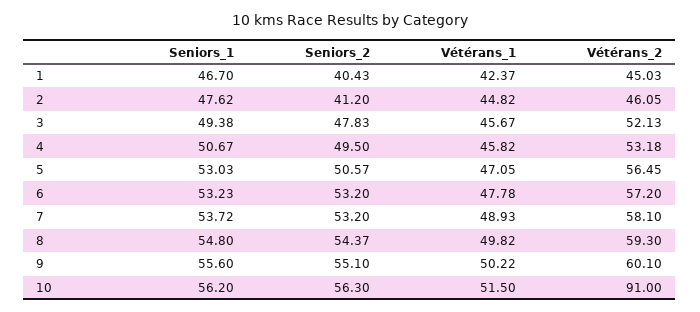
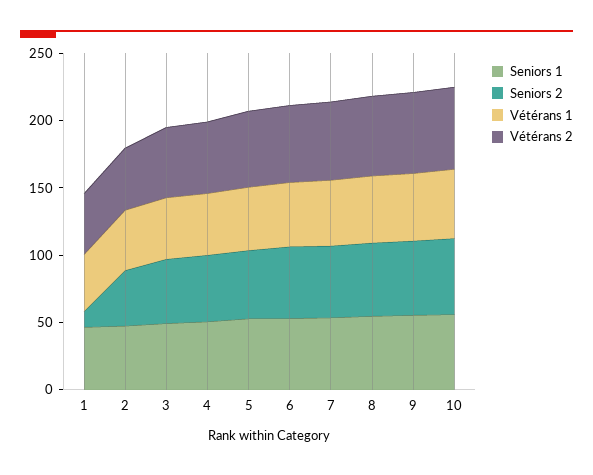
  {
    "Seniors_1": {
      "1": 46.7,
      "2": 47.62,
      "3": 49.38,
      "4": 50.67,
      "5": 53.03,
      "6": 53.23,
      "7": 53.72,
      "8": 54.8,
      "9": 55.6,
      "10": 56.2
    },
    "Seniors_2": {
-     "1": 40.43,
+     "1": 10,
      "2": 41.2,
      "3": 47.83,
      "4": 49.5,
      "5": 50.57,
      "6": 53.2,
      "7": 53.2,
      "8": 54.37,
      "9": 55.1,
      "10": 56.3
    },
    "Vétérans_1": {
      "1": 42.37,
      "2": 44.82,
      "3": 45.67,
      "4": 45.82,
      "5": 47.05,
      "6": 47.78,
      "7": 48.93,
      "8": 49.82,
      "9": 50.22,
      "10": 51.5
    },
    "Vétérans_2": {
      "1": 45.03,
      "2": 46.05,
      "3": 52.13,
      "4": 53.18,
      "5": 56.45,
      "6": 57.2,
      "7": 58.1,
      "8": 59.3,
      "9": 60.1,
-     "10": 91
+     "10": 60
    }
  }

